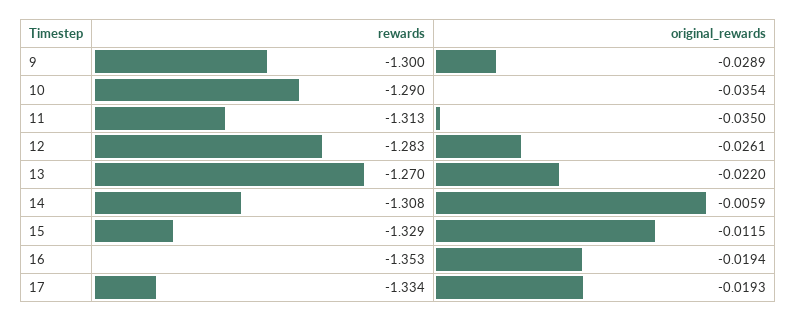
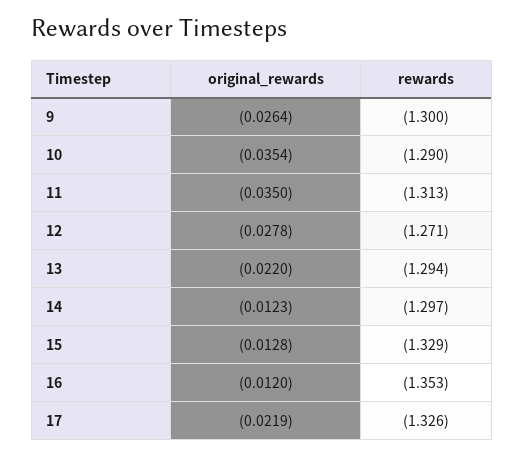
  {
    "rewards": {
      "9": -1.3,
      "10": -1.29,
      "11": -1.313,
-     "12": -1.283,
+     "12": -1.271,
-     "13": -1.27,
+     "13": -1.294,
-     "14": -1.308,
+     "14": -1.297,
      "15": -1.329,
      "16": -1.353,
-     "17": -1.334
+     "17": -1.326
    },
    "original_rewards": {
-     "9": -0.0289,
+     "9": -0.0264,
      "10": -0.0354,
      "11": -0.035,
-     "12": -0.0261,
+     "12": -0.0278,
      "13": -0.022,
-     "14": -0.0059,
+     "14": -0.0123,
-     "15": -0.0115,
+     "15": -0.0128,
-     "16": -0.0194,
+     "16": -0.012,
-     "17": -0.0193
+     "17": -0.0219
    }
  }

